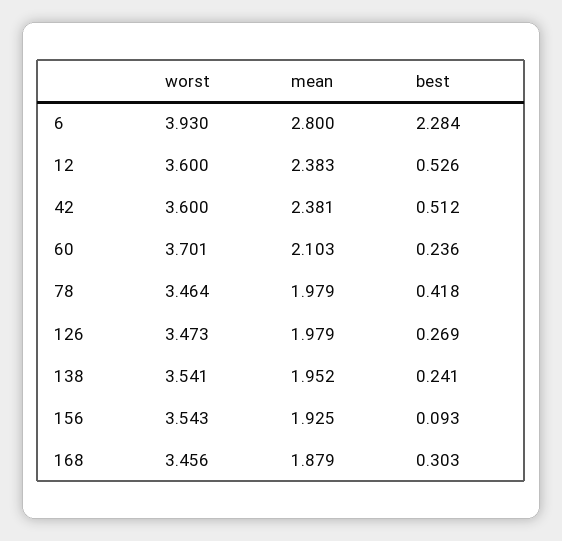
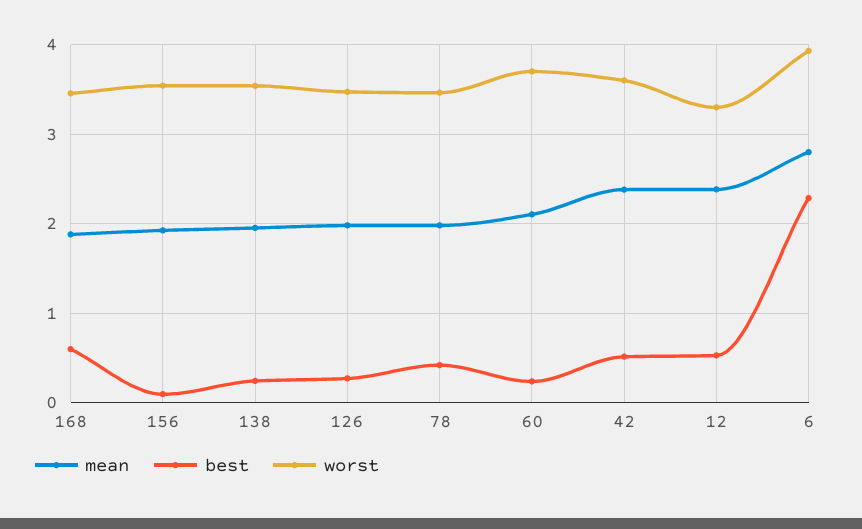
  {
    "worst": {
      "6": 3.93,
-     "12": 3.6,
+     "12": 3.3,
      "42": 3.6,
      "60": 3.701,
      "78": 3.464,
      "126": 3.473,
      "138": 3.541,
      "156": 3.543,
      "168": 3.456
    },
    "mean": {
      "6": 2.8,
      "12": 2.383,
      "42": 2.381,
      "60": 2.103,
      "78": 1.979,
      "126": 1.979,
      "138": 1.952,
      "156": 1.925,
      "168": 1.879
    },
    "best": {
      "6": 2.284,
      "12": 0.526,
      "42": 0.512,
      "60": 0.236,
      "78": 0.418,
      "126": 0.269,
      "138": 0.241,
      "156": 0.093,
-     "168": 0.303
+     "168": 0.6
    }
  }

